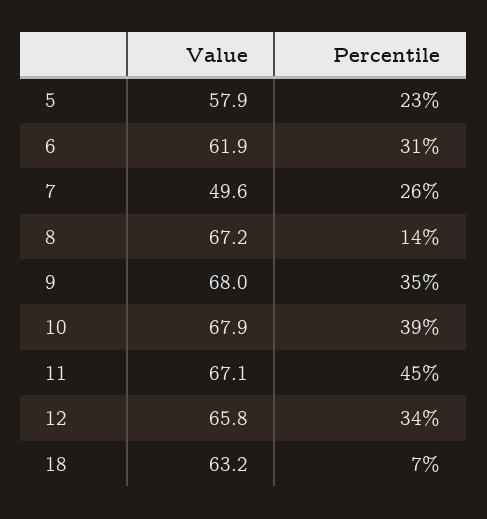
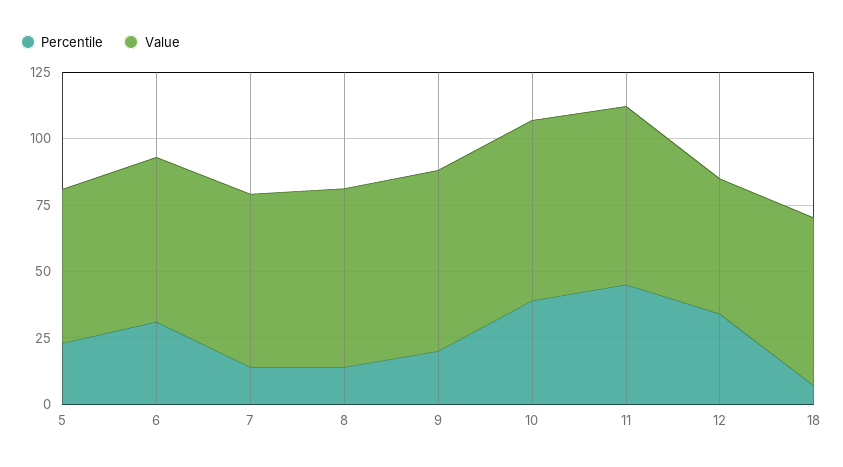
  {
    "Value": {
      "5": 57.9,
      "6": 61.9,
-     "7": 49.6,
+     "7": 65,
      "8": 67.2,
      "9": 68,
      "10": 67.9,
      "11": 67.1,
-     "12": 65.8,
+     "12": 50,
      "18": 63.2
    },
    "Percentile": {
      "5": 23,
      "6": 31,
-     "7": 26,
+     "7": 15,
      "8": 14,
-     "9": 35,
+     "9": 20,
      "10": 39,
      "11": 45,
      "12": 34,
      "18": 7
    }
  }

